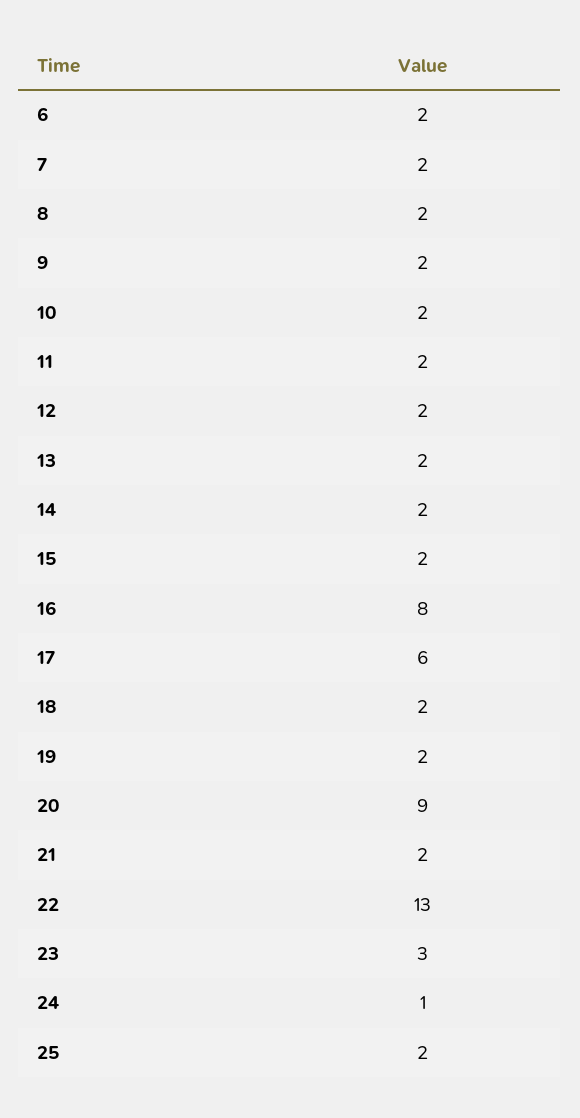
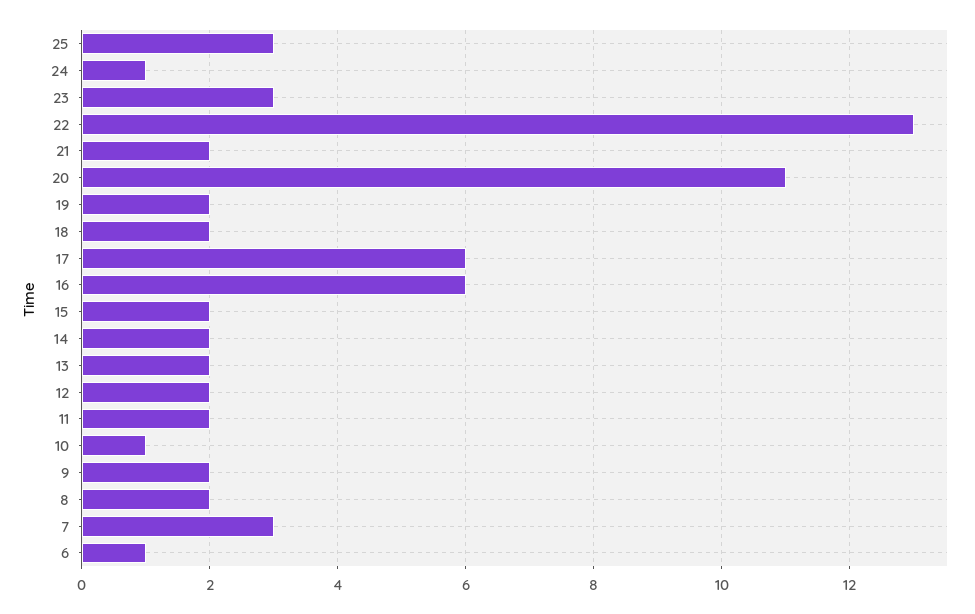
  {
-   "6": 2,
+   "6": 1,
-   "7": 2,
+   "7": 3,
    "8": 2,
    "9": 2,
-   "10": 2,
+   "10": 1,
    "11": 2,
    "12": 2,
    "13": 2,
    "14": 2,
    "15": 2,
-   "16": 8,
+   "16": 6,
    "17": 6,
    "18": 2,
    "19": 2,
-   "20": 9,
+   "20": 11,
    "21": 2,
    "22": 13,
    "23": 3,
    "24": 1,
-   "25": 2
+   "25": 3
  }

